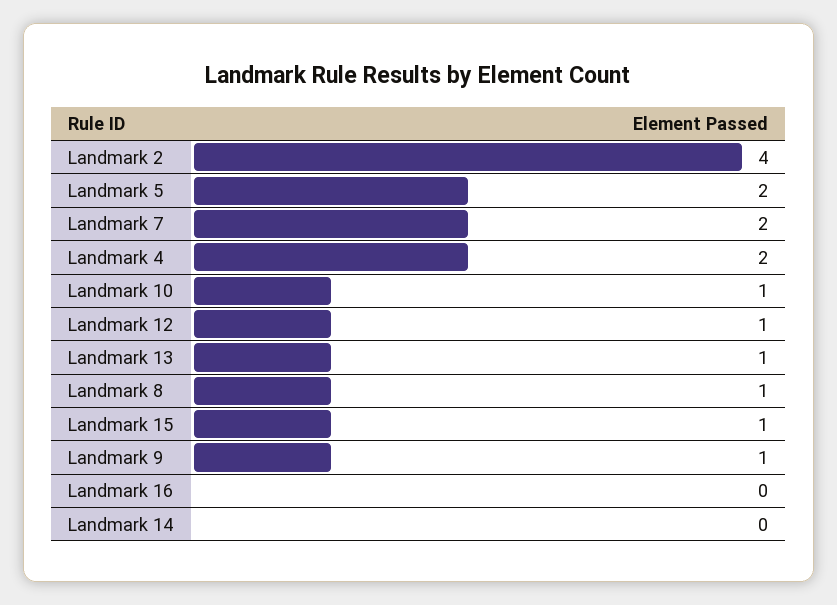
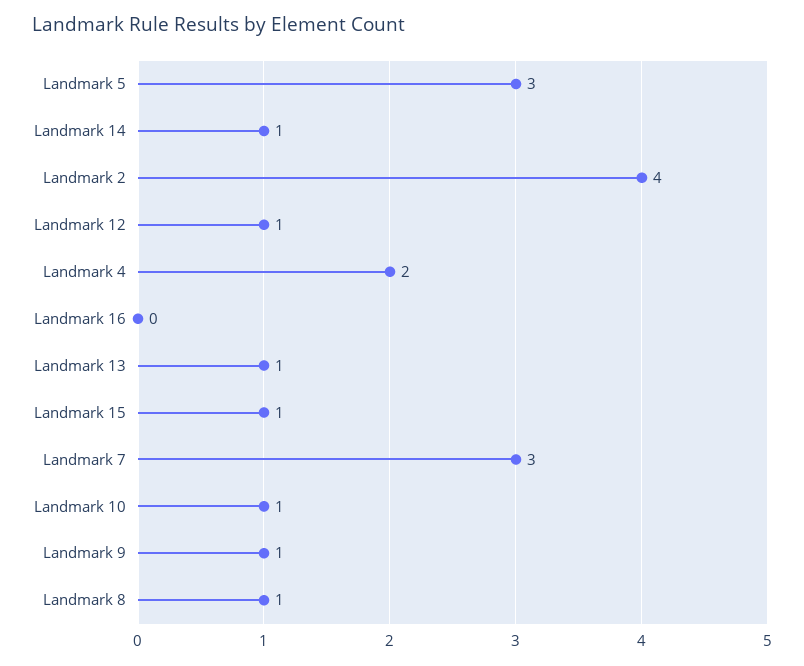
  {
    "Landmark 2": 4,
-   "Landmark 5": 2,
+   "Landmark 5": 3,
-   "Landmark 7": 2,
+   "Landmark 7": 3,
    "Landmark 4": 2,
    "Landmark 10": 1,
    "Landmark 12": 1,
    "Landmark 13": 1,
    "Landmark 8": 1,
    "Landmark 15": 1,
    "Landmark 9": 1,
    "Landmark 16": 0,
-   "Landmark 14": 0
+   "Landmark 14": 1
  }

